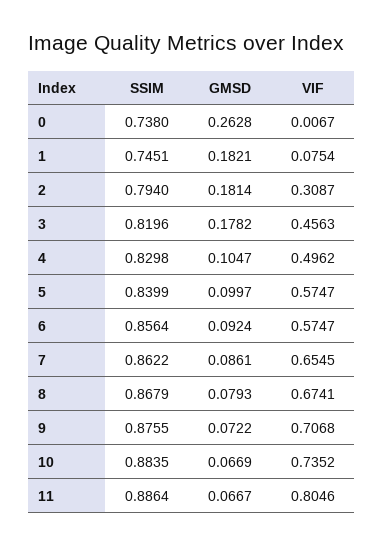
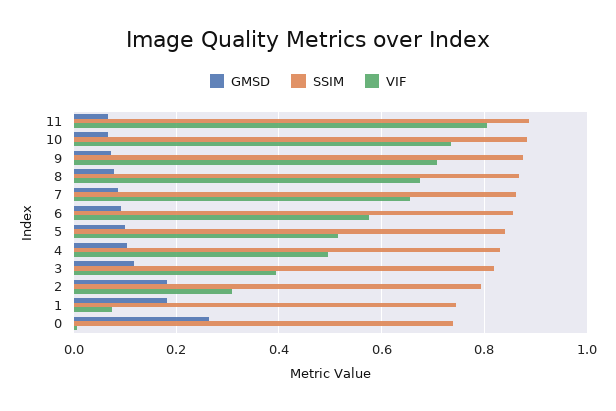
  {
    "SSIM": {
      "0": 0.738,
      "1": 0.7451,
      "2": 0.794,
      "3": 0.8196,
      "4": 0.8298,
      "5": 0.8399,
      "6": 0.8564,
      "7": 0.8622,
      "8": 0.8679,
      "9": 0.8755,
      "10": 0.8835,
      "11": 0.8864
    },
    "GMSD": {
      "0": 0.2628,
      "1": 0.1821,
      "2": 0.1814,
-     "3": 0.1782,
+     "3": 0.12,
      "4": 0.1047,
      "5": 0.0997,
      "6": 0.0924,
      "7": 0.0861,
      "8": 0.0793,
      "9": 0.0722,
      "10": 0.0669,
      "11": 0.0667
    },
    "VIF": {
      "0": 0.0067,
      "1": 0.0754,
      "2": 0.3087,
-     "3": 0.4563,
+     "3": 0.4,
      "4": 0.4962,
-     "5": 0.5747,
+     "5": 0.52,
      "6": 0.5747,
      "7": 0.6545,
      "8": 0.6741,
      "9": 0.7068,
      "10": 0.7352,
      "11": 0.8046
    }
  }

